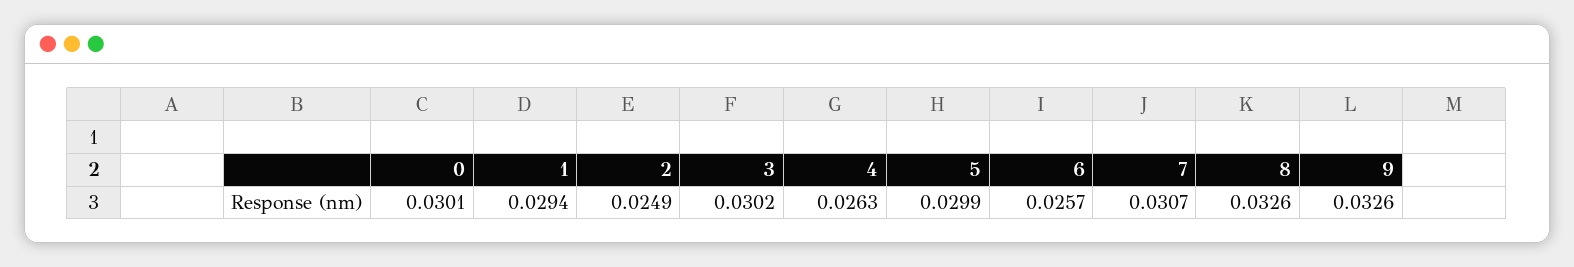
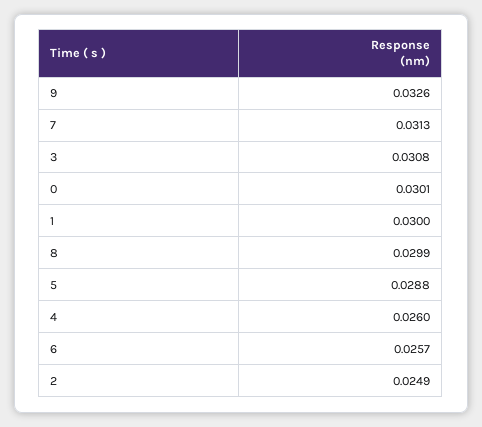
  {
    "0": 0.0301,
-   "1": 0.0294,
+   "1": 0.03,
    "2": 0.0249,
-   "3": 0.0302,
+   "3": 0.0308,
-   "4": 0.0263,
+   "4": 0.026,
-   "5": 0.0299,
+   "5": 0.0288,
    "6": 0.0257,
-   "7": 0.0307,
+   "7": 0.0313,
-   "8": 0.0326,
+   "8": 0.0299,
    "9": 0.0326
  }

